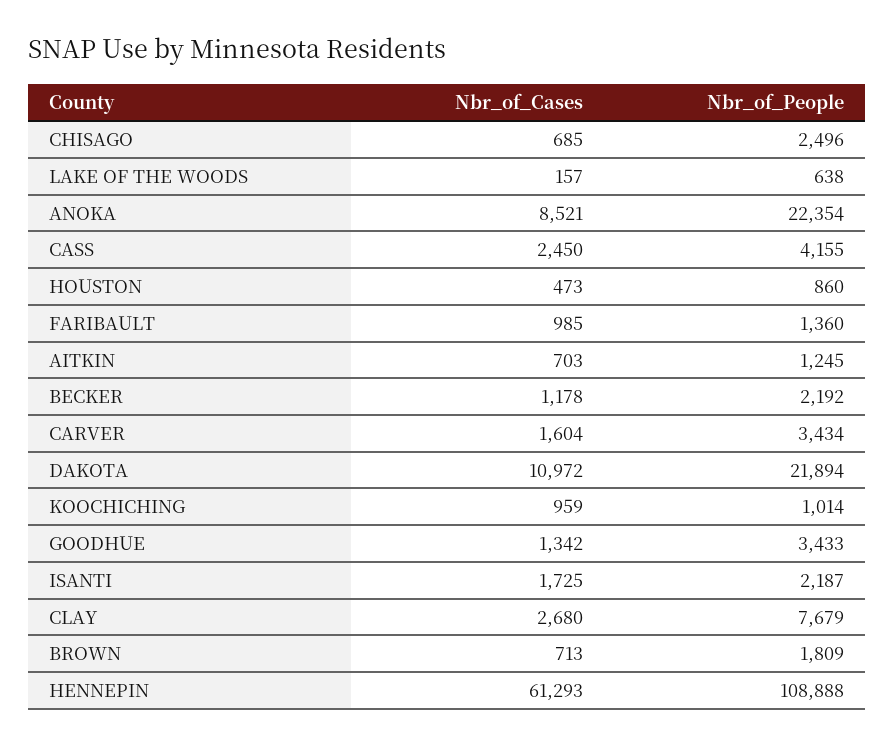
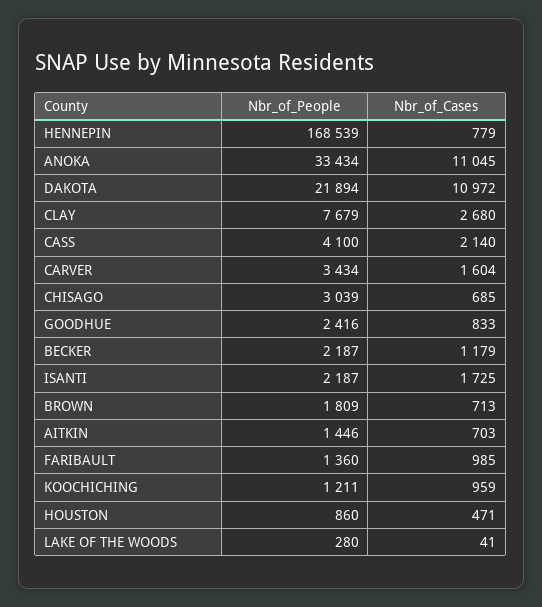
  {
    "Nbr_of_Cases": {
      "CHISAGO": 685,
-     "LAKE OF THE WOODS": 157,
+     "LAKE OF THE WOODS": 41,
-     "ANOKA": 8521,
+     "ANOKA": 11045,
-     "CASS": 2450,
+     "CASS": 2140,
-     "HOUSTON": 473,
+     "HOUSTON": 471,
      "FARIBAULT": 985,
      "AITKIN": 703,
-     "BECKER": 1178,
+     "BECKER": 1179,
      "CARVER": 1604,
      "DAKOTA": 10972,
      "KOOCHICHING": 959,
-     "GOODHUE": 1342,
+     "GOODHUE": 833,
      "ISANTI": 1725,
      "CLAY": 2680,
      "BROWN": 713,
-     "HENNEPIN": 61293
+     "HENNEPIN": 779
    },
    "Nbr_of_People": {
-     "CHISAGO": 2496,
+     "CHISAGO": 3039,
-     "LAKE OF THE WOODS": 638,
+     "LAKE OF THE WOODS": 280,
-     "ANOKA": 22354,
+     "ANOKA": 33434,
-     "CASS": 4155,
+     "CASS": 4100,
      "HOUSTON": 860,
      "FARIBAULT": 1360,
-     "AITKIN": 1245,
+     "AITKIN": 1446,
-     "BECKER": 2192,
+     "BECKER": 2187,
      "CARVER": 3434,
      "DAKOTA": 21894,
-     "KOOCHICHING": 1014,
+     "KOOCHICHING": 1211,
-     "GOODHUE": 3433,
+     "GOODHUE": 2416,
      "ISANTI": 2187,
      "CLAY": 7679,
      "BROWN": 1809,
-     "HENNEPIN": 108888
+     "HENNEPIN": 168539
    }
  }

